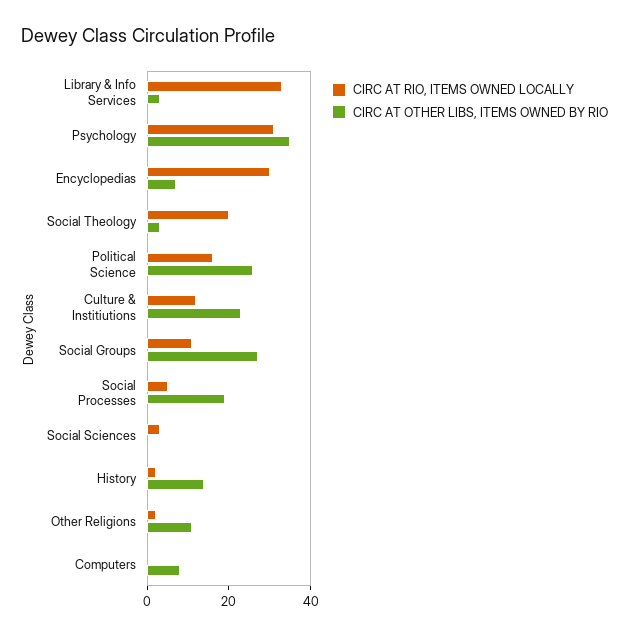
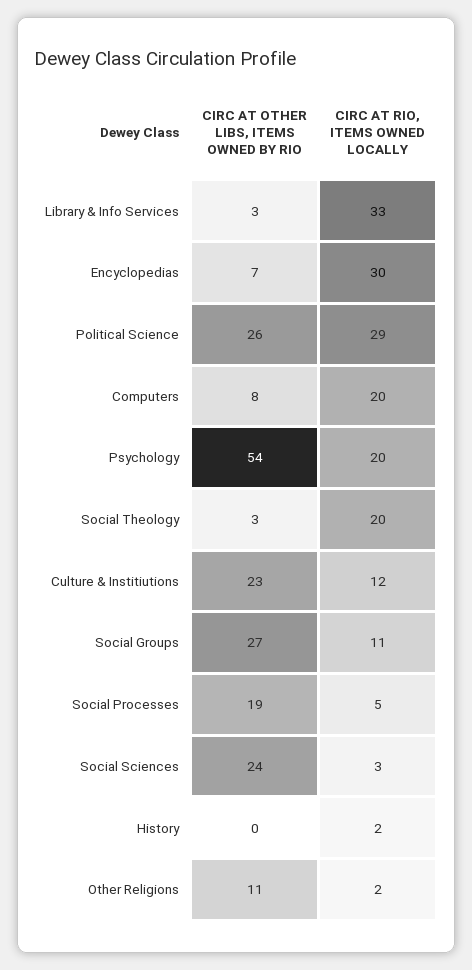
  {
    "CIRC AT RIO, ITEMS OWNED LOCALLY": {
      "Library & Info Services": 33,
-     "Psychology": 30,
+     "Psychology": 20,
      "Encyclopedias": 30,
      "Social Theology": 20,
-     "Political Science": 15,
+     "Political Science": 29,
      "Culture & Institiutions": 12,
      "Social Groups": 11,
      "Social Processes": 5,
      "Social Sciences": 3,
      "History": 2,
      "Other Religions": 2,
-     "Computers": 0
+     "Computers": 20
    },
    "CIRC AT OTHER LIBS, ITEMS OWNED BY RIO": {
      "Library & Info Services": 3,
-     "Psychology": 35,
+     "Psychology": 54,
      "Encyclopedias": 7,
      "Social Theology": 3,
      "Political Science": 26,
      "Culture & Institiutions": 23,
      "Social Groups": 27,
      "Social Processes": 19,
-     "Social Sciences": 0,
+     "Social Sciences": 24,
-     "History": 15,
+     "History": 0,
      "Other Religions": 11,
      "Computers": 8
    }
  }

